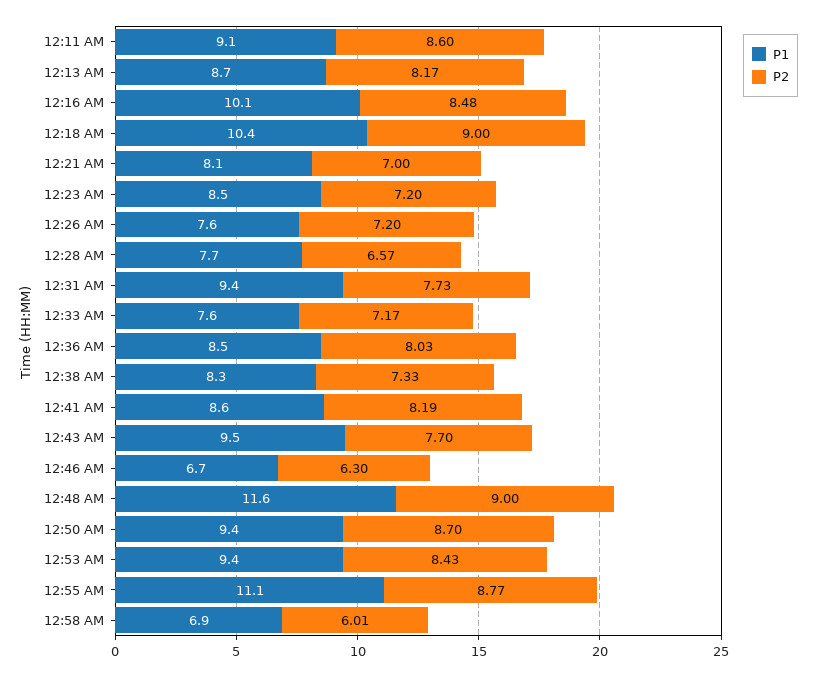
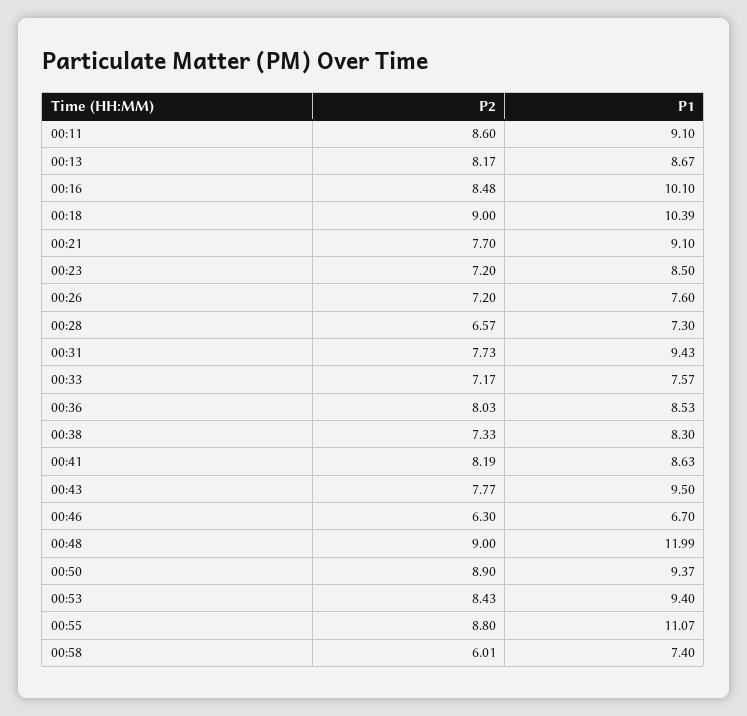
  {
    "P1": {
      "12:11 AM": 9.1,
      "12:13 AM": 8.67,
      "12:16 AM": 10.1,
      "12:18 AM": 10.39,
-     "12:21 AM": 8.1,
+     "12:21 AM": 9.1,
      "12:23 AM": 8.5,
      "12:26 AM": 7.6,
-     "12:28 AM": 7.7,
+     "12:28 AM": 7.3,
      "12:31 AM": 9.43,
      "12:33 AM": 7.57,
      "12:36 AM": 8.53,
      "12:38 AM": 8.3,
      "12:41 AM": 8.63,
      "12:43 AM": 9.5,
      "12:46 AM": 6.7,
-     "12:48 AM": 11.6,
+     "12:48 AM": 11.99,
      "12:50 AM": 9.37,
      "12:53 AM": 9.4,
      "12:55 AM": 11.07,
-     "12:58 AM": 6.9
+     "12:58 AM": 7.4
    },
    "P2": {
      "12:11 AM": 8.6,
      "12:13 AM": 8.17,
      "12:16 AM": 8.48,
      "12:18 AM": 9,
-     "12:21 AM": 7,
+     "12:21 AM": 7.7,
      "12:23 AM": 7.2,
      "12:26 AM": 7.2,
      "12:28 AM": 6.57,
      "12:31 AM": 7.73,
      "12:33 AM": 7.17,
      "12:36 AM": 8.03,
      "12:38 AM": 7.33,
      "12:41 AM": 8.19,
-     "12:43 AM": 7.7,
+     "12:43 AM": 7.77,
      "12:46 AM": 6.3,
      "12:48 AM": 9,
-     "12:50 AM": 8.7,
+     "12:50 AM": 8.9,
      "12:53 AM": 8.43,
-     "12:55 AM": 8.77,
+     "12:55 AM": 8.8,
      "12:58 AM": 6.01
    }
  }

